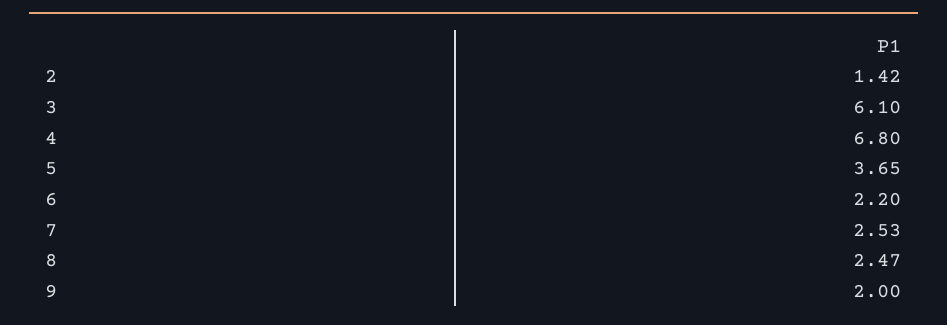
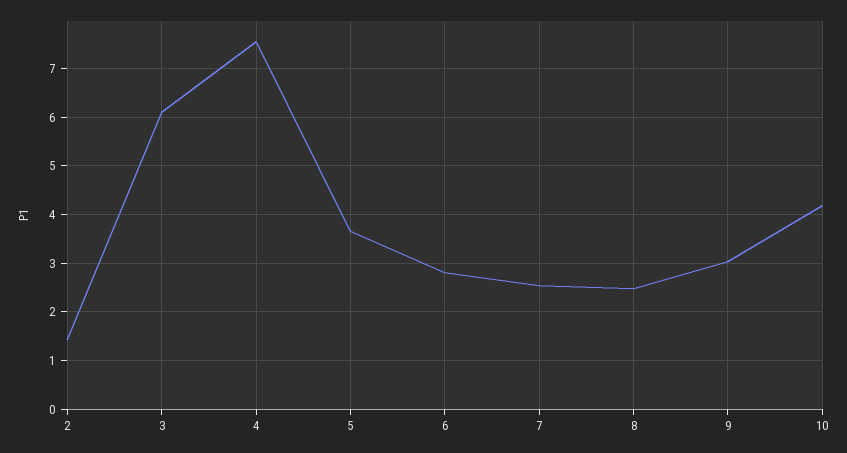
  {
    "2": 1.42,
    "3": 6.1,
-   "4": 6.8,
+   "4": 7.6,
    "5": 3.65,
-   "6": 2.2,
+   "6": 2.8,
    "7": 2.53,
    "8": 2.47,
-   "9": 2
+   "9": 3,
+   "10": 4.2
  }

